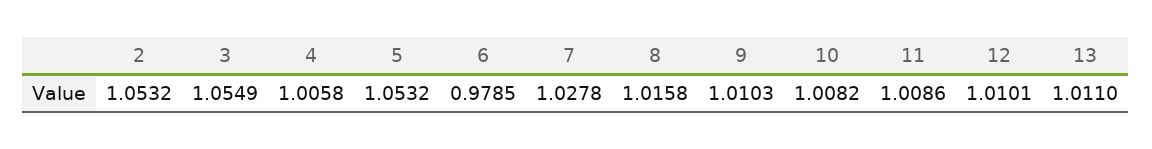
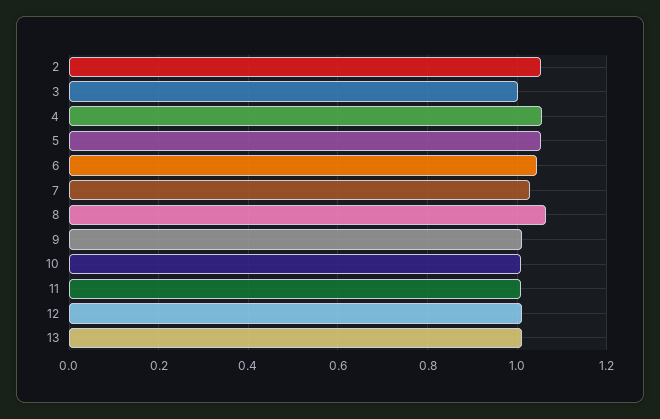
  {
    "2": 1.0532,
-   "3": 1.0549,
+   "3": 1,
-   "4": 1.0058,
+   "4": 1.06,
    "5": 1.0532,
-   "6": 0.9785,
+   "6": 1.04,
    "7": 1.0278,
-   "8": 1.0158,
+   "8": 1.06,
    "9": 1.0103,
    "10": 1.0082,
    "11": 1.0086,
    "12": 1.0101,
    "13": 1.011
  }

